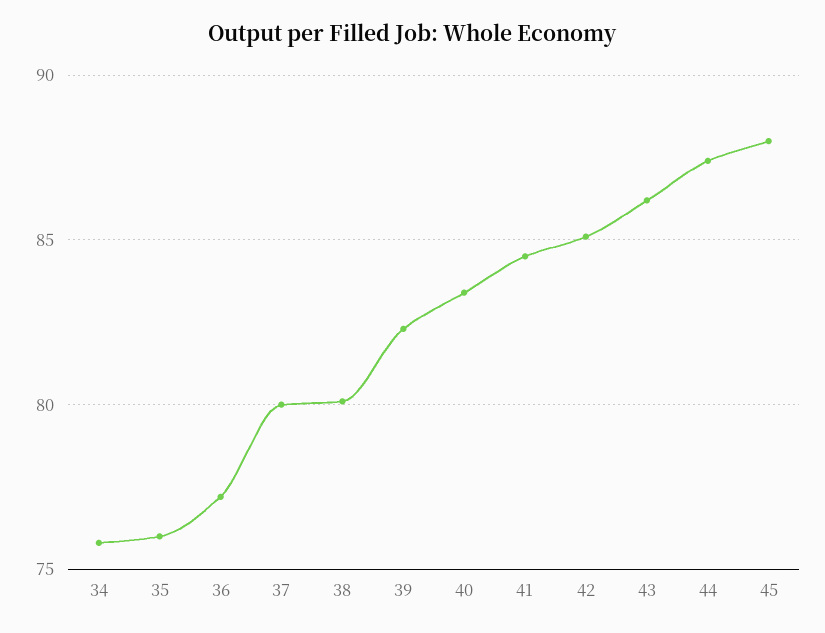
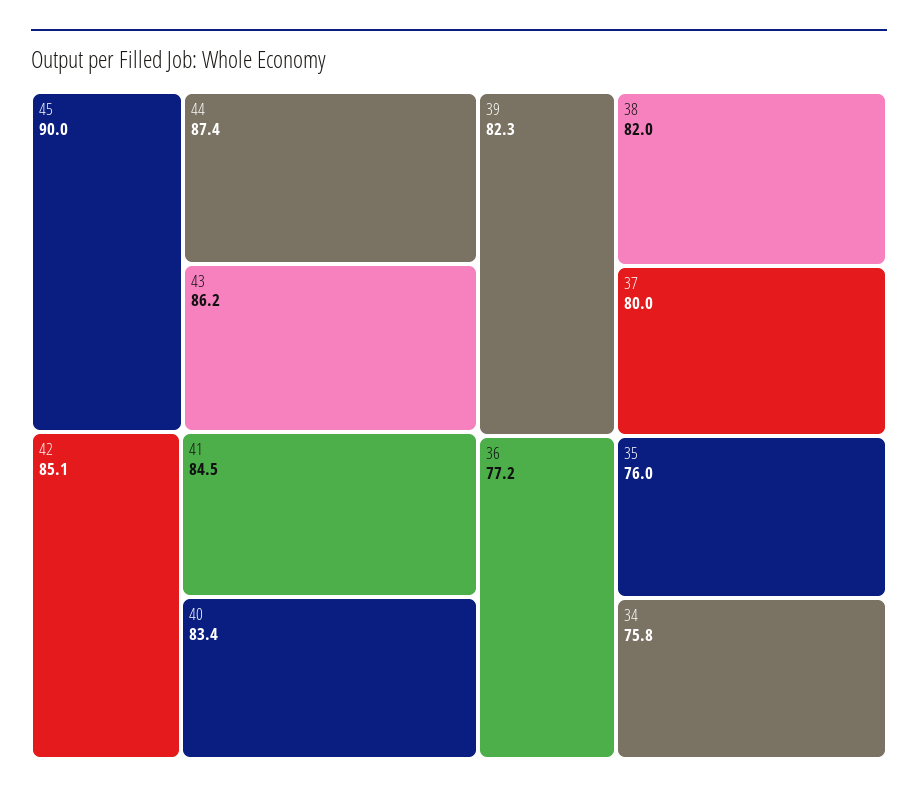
  {
    "34": 75.8,
    "35": 76,
    "36": 77.2,
    "37": 80,
-   "38": 80,
+   "38": 82,
    "39": 82.3,
    "40": 83.4,
    "41": 84.5,
    "42": 85.1,
    "43": 86.2,
    "44": 87.4,
-   "45": 88
+   "45": 90
  }

